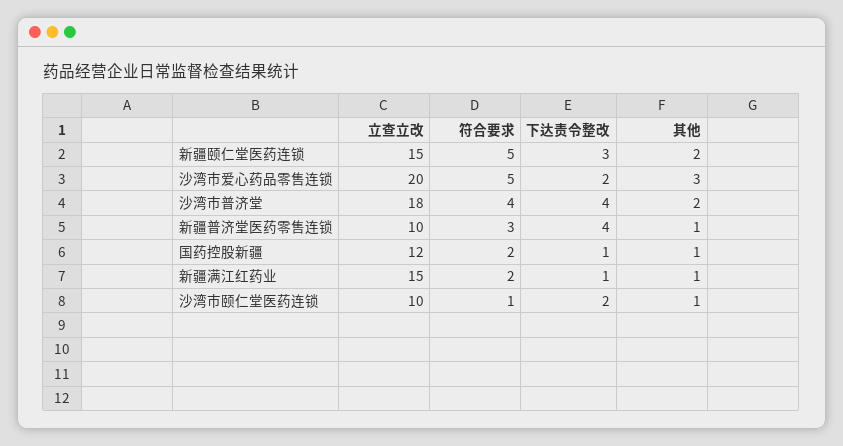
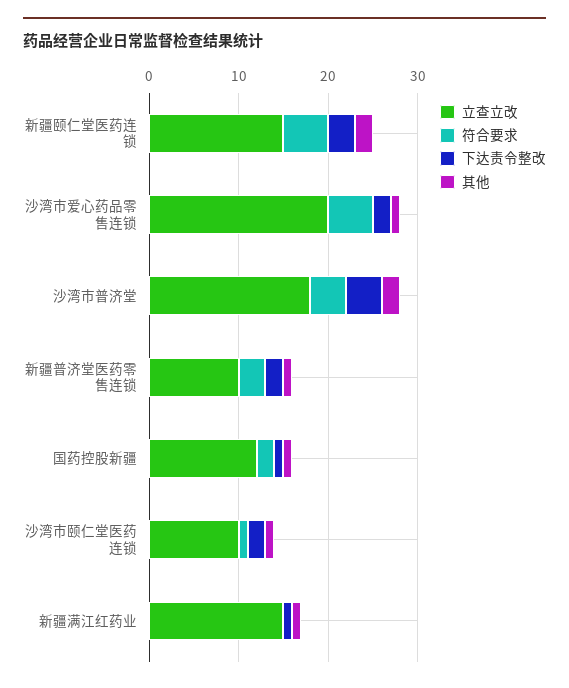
  {
    "立查立改": {
      "新疆颐仁堂医药连锁": 15,
      "沙湾市爱心药品零售连锁": 20,
      "沙湾市普济堂": 18,
      "新疆普济堂医药零售连锁": 10,
      "国药控股新疆": 12,
      "新疆满江红药业": 15,
      "沙湾市颐仁堂医药连锁": 10
    },
    "符合要求": {
      "新疆颐仁堂医药连锁": 5,
      "沙湾市爱心药品零售连锁": 5,
      "沙湾市普济堂": 4,
      "新疆普济堂医药零售连锁": 3,
      "国药控股新疆": 2,
-     "新疆满江红药业": 2,
+     "新疆满江红药业": 0,
      "沙湾市颐仁堂医药连锁": 1
    },
    "下达责令整改": {
      "新疆颐仁堂医药连锁": 3,
      "沙湾市爱心药品零售连锁": 2,
      "沙湾市普济堂": 4,
-     "新疆普济堂医药零售连锁": 4,
+     "新疆普济堂医药零售连锁": 2,
      "国药控股新疆": 1,
      "新疆满江红药业": 1,
      "沙湾市颐仁堂医药连锁": 2
    },
    "其他": {
      "新疆颐仁堂医药连锁": 2,
-     "沙湾市爱心药品零售连锁": 3,
+     "沙湾市爱心药品零售连锁": 1,
      "沙湾市普济堂": 2,
      "新疆普济堂医药零售连锁": 1,
      "国药控股新疆": 1,
      "新疆满江红药业": 1,
      "沙湾市颐仁堂医药连锁": 1
    }
  }

